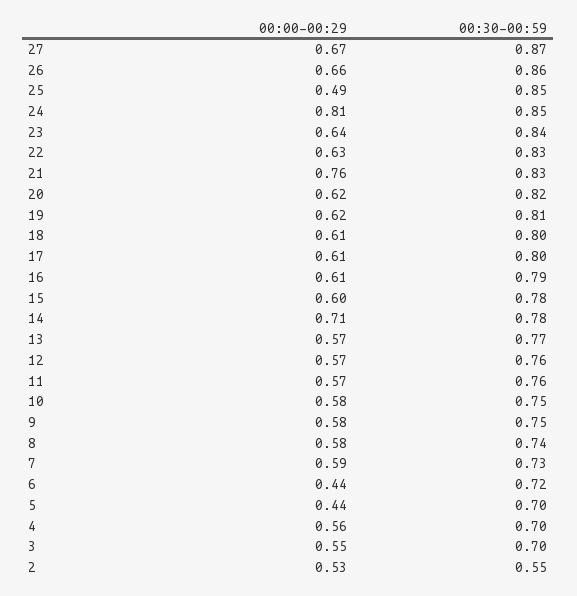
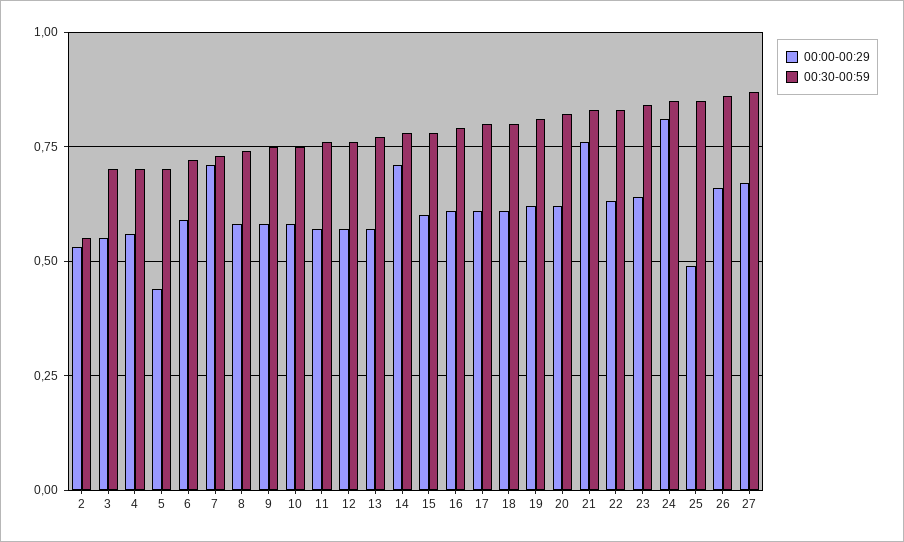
  {
    "00:00-00:29": {
      "27": 0.67,
      "26": 0.66,
      "25": 0.49,
      "24": 0.81,
      "23": 0.64,
      "22": 0.63,
      "21": 0.76,
      "20": 0.62,
      "19": 0.62,
      "18": 0.61,
      "17": 0.61,
      "16": 0.61,
      "15": 0.6,
      "14": 0.71,
      "13": 0.57,
      "12": 0.57,
      "11": 0.57,
      "10": 0.58,
      "9": 0.58,
      "8": 0.58,
-     "7": 0.59,
+     "7": 0.7,
-     "6": 0.44,
+     "6": 0.6,
      "5": 0.44,
      "4": 0.56,
      "3": 0.55,
      "2": 0.53
    },
    "00:30-00:59": {
      "27": 0.87,
      "26": 0.86,
      "25": 0.85,
      "24": 0.85,
      "23": 0.84,
      "22": 0.83,
      "21": 0.83,
      "20": 0.82,
      "19": 0.81,
      "18": 0.8,
      "17": 0.8,
      "16": 0.79,
      "15": 0.78,
      "14": 0.78,
      "13": 0.77,
      "12": 0.76,
      "11": 0.76,
      "10": 0.75,
      "9": 0.75,
      "8": 0.74,
      "7": 0.73,
      "6": 0.72,
      "5": 0.7,
      "4": 0.7,
      "3": 0.7,
      "2": 0.55
    }
  }

